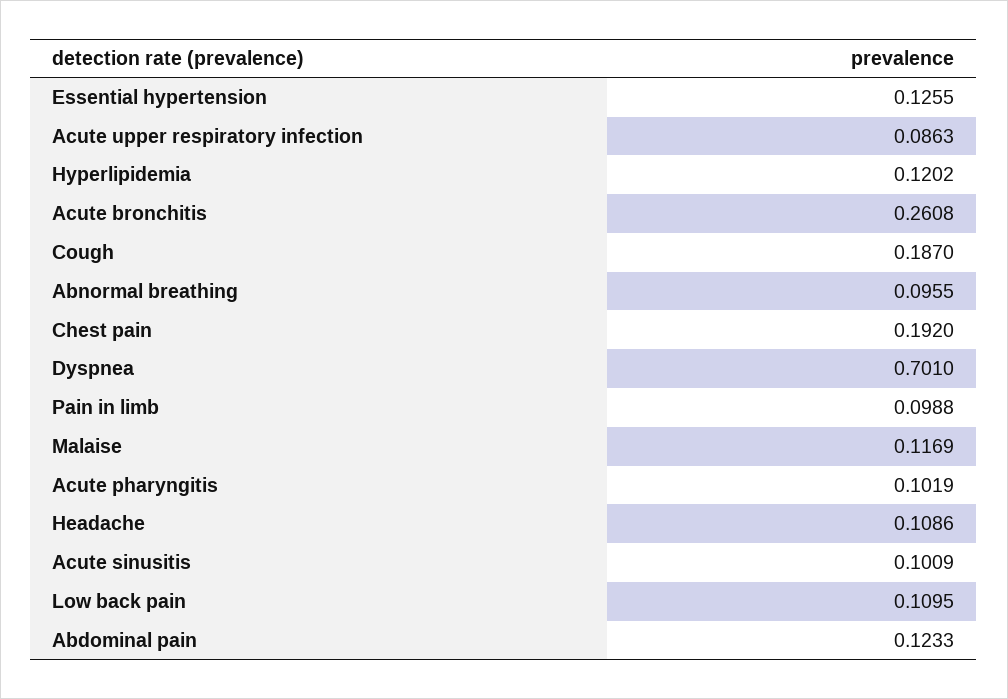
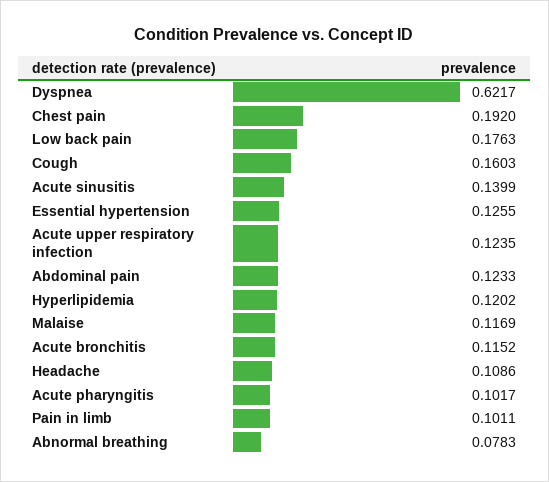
  {
    "Essential hypertension": 0.1255,
-   "Acute upper respiratory infection": 0.0863,
+   "Acute upper respiratory infection": 0.1235,
    "Hyperlipidemia": 0.1202,
-   "Acute bronchitis": 0.2608,
+   "Acute bronchitis": 0.1152,
-   "Cough": 0.187,
+   "Cough": 0.1603,
-   "Abnormal breathing": 0.0955,
+   "Abnormal breathing": 0.0783,
    "Chest pain": 0.192,
-   "Dyspnea": 0.701,
+   "Dyspnea": 0.6217,
-   "Pain in limb": 0.0988,
+   "Pain in limb": 0.1011,
    "Malaise": 0.1169,
-   "Acute pharyngitis": 0.1019,
+   "Acute pharyngitis": 0.1017,
    "Headache": 0.1086,
-   "Acute sinusitis": 0.1009,
+   "Acute sinusitis": 0.1399,
-   "Low back pain": 0.1095,
+   "Low back pain": 0.1763,
    "Abdominal pain": 0.1233
  }

